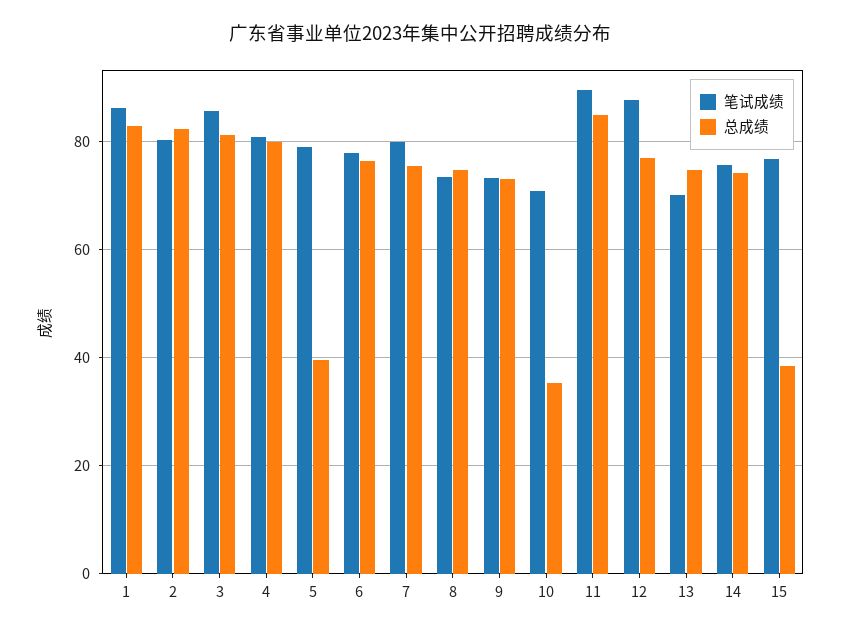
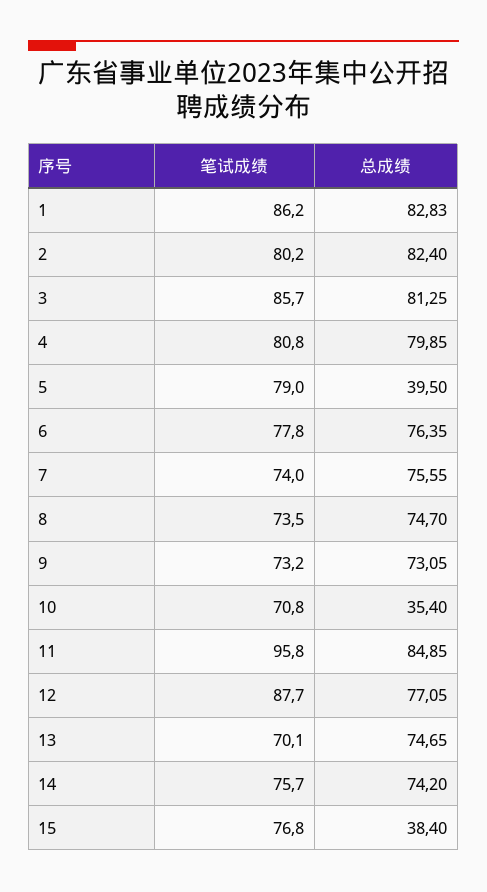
  {
    "笔试成绩": {
      "1": 86.2,
      "2": 80.2,
      "3": 85.7,
      "4": 80.8,
      "5": 79,
      "6": 77.8,
-     "7": 80,
+     "7": 74,
      "8": 73.5,
      "9": 73.2,
      "10": 70.8,
-     "11": 90,
+     "11": 95.8,
      "12": 87.7,
      "13": 70.1,
      "14": 75.7,
      "15": 76.8
    },
    "总成绩": {
      "1": 82.83,
      "2": 82.4,
      "3": 81.25,
      "4": 79.85,
      "5": 39.5,
      "6": 76.35,
      "7": 75.55,
      "8": 74.7,
      "9": 73.05,
      "10": 35.4,
      "11": 84.85,
      "12": 77.05,
      "13": 74.65,
      "14": 74.2,
      "15": 38.4
    }
  }

